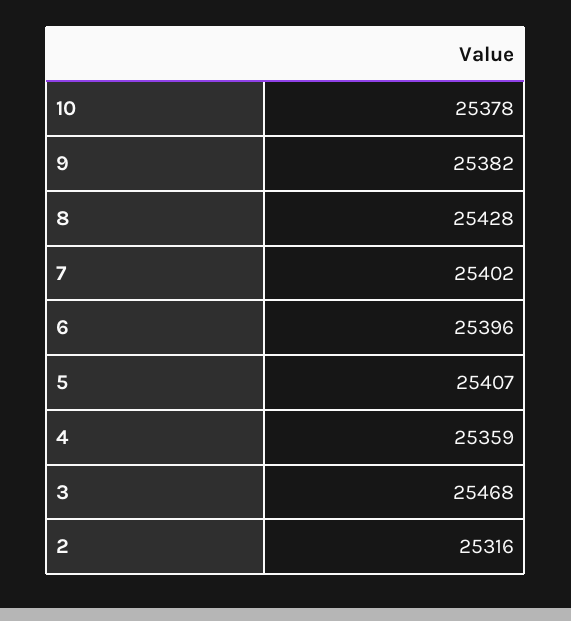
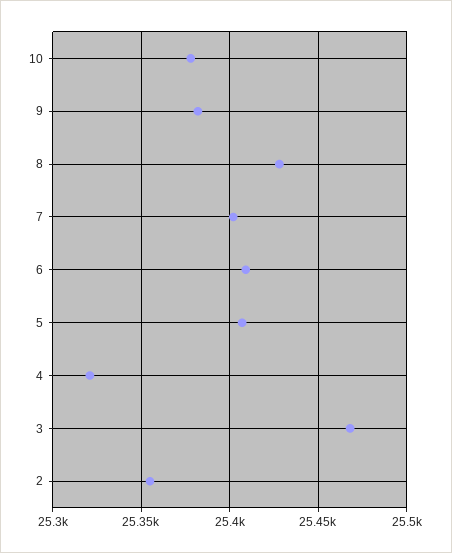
  {
    "10": 25378,
    "9": 25382,
    "8": 25428,
    "7": 25402,
-   "6": 25396,
+   "6": 25410,
    "5": 25407,
-   "4": 25359,
+   "4": 25320,
    "3": 25468,
-   "2": 25316
+   "2": 25355
  }

